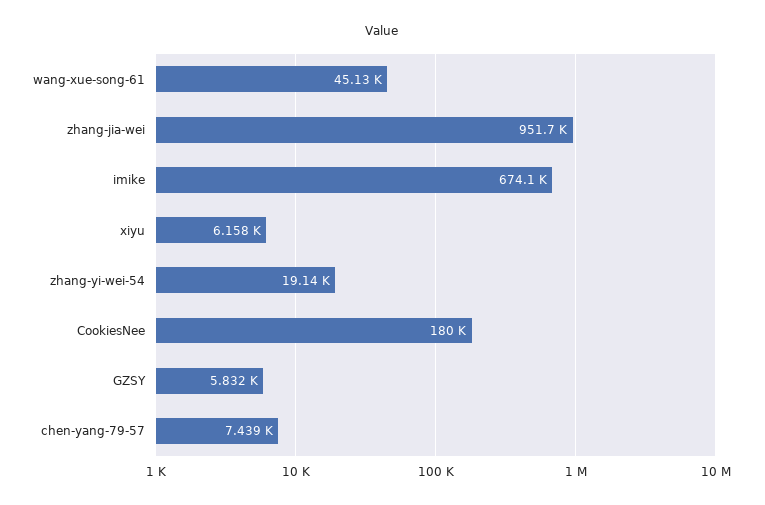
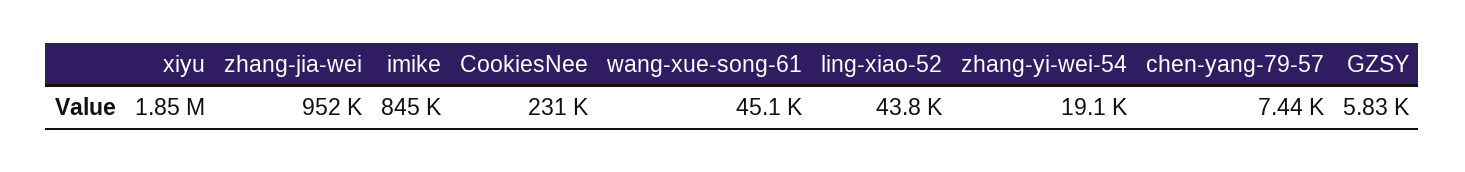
  {
    "wang-xue-song-61": 45130,
    "zhang-jia-wei": 951700,
-   "imike": 674100,
+   "imike": 845000,
-   "xiyu": 6158,
+   "xiyu": 1850000,
    "zhang-yi-wei-54": 19140,
-   "CookiesNee": 180000,
+   "CookiesNee": 231000,
    "GZSY": 5832,
-   "chen-yang-79-57": 7439
+   "chen-yang-79-57": 7439,
+   "ling-xiao-52": 43800
  }

